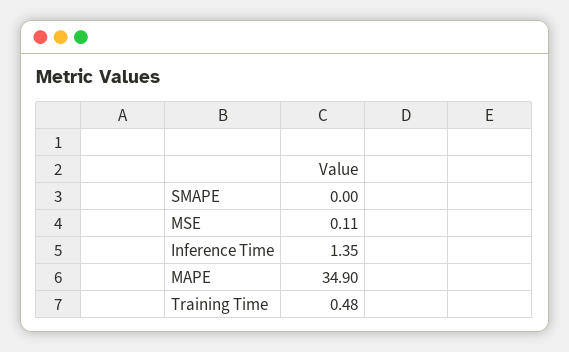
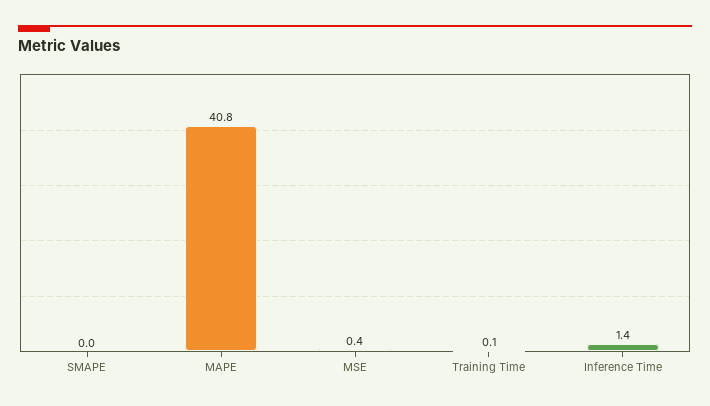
  {
    "SMAPE": 0,
-   "MSE": 0.11,
+   "MSE": 0.4,
    "Inference Time": 1.35,
-   "MAPE": 34.9,
+   "MAPE": 40.8,
-   "Training Time": 0.48
+   "Training Time": 0.1
  }

